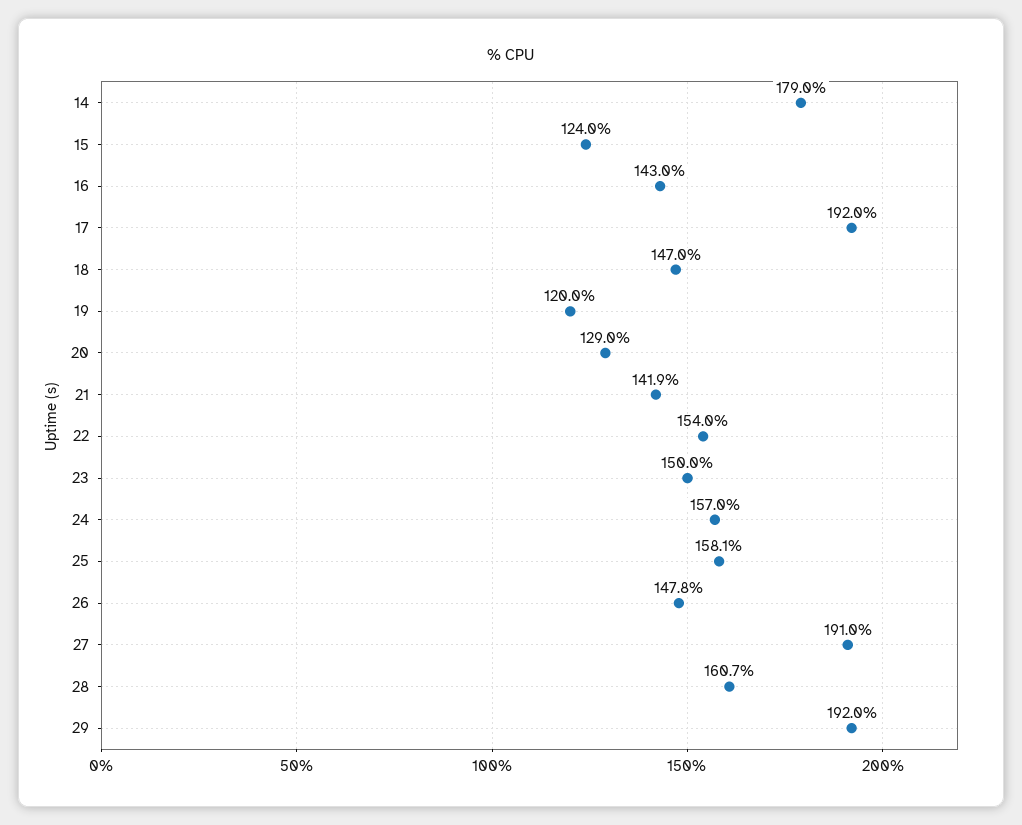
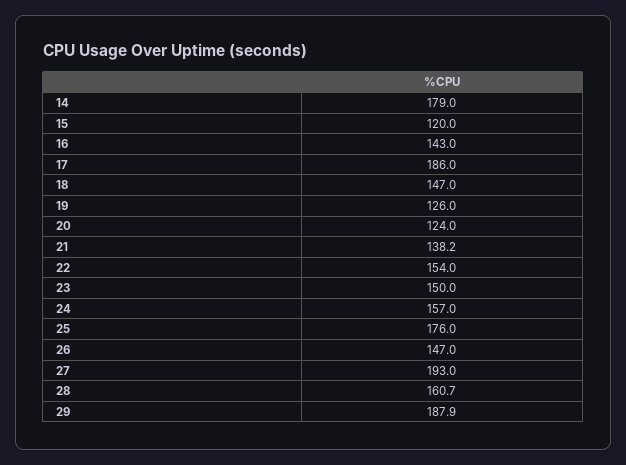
  {
    "14": 179,
-   "15": 124,
+   "15": 120,
    "16": 143,
-   "17": 192,
+   "17": 186,
    "18": 147,
-   "19": 120,
+   "19": 126,
-   "20": 129,
+   "20": 124,
-   "21": 141.9,
+   "21": 138.2,
    "22": 154,
    "23": 150,
    "24": 157,
-   "25": 158.1,
+   "25": 176,
-   "26": 147.8,
+   "26": 147,
-   "27": 191,
+   "27": 193,
    "28": 160.7,
-   "29": 192
+   "29": 187.9
  }

